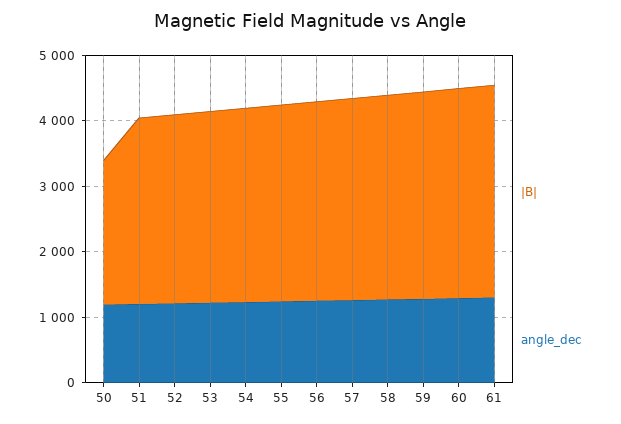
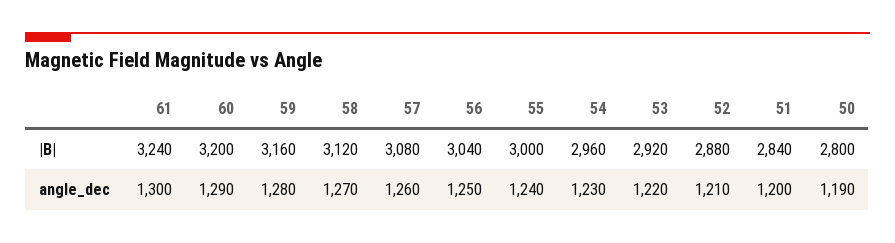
  {
    "|B|": {
-     "50": 2200,
+     "50": 2800,
      "51": 2840,
      "52": 2880,
      "53": 2920,
      "54": 2960,
      "55": 3000,
      "56": 3040,
      "57": 3080,
      "58": 3120,
      "59": 3160,
      "60": 3200,
      "61": 3240
    },
    "angle_dec": {
      "50": 1190,
      "51": 1200,
      "52": 1210,
      "53": 1220,
      "54": 1230,
      "55": 1240,
      "56": 1250,
      "57": 1260,
      "58": 1270,
      "59": 1280,
      "60": 1290,
      "61": 1300
    }
  }

